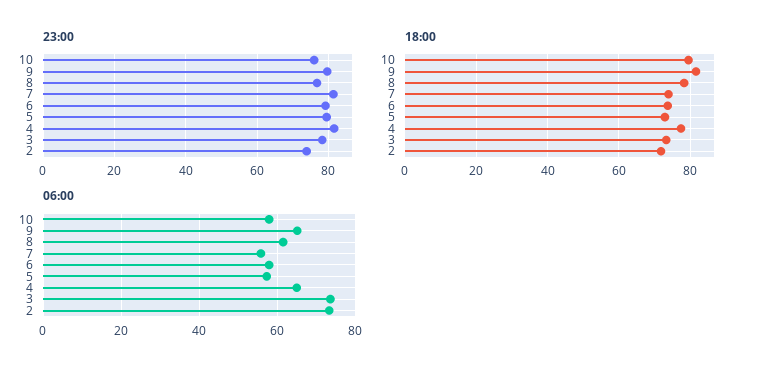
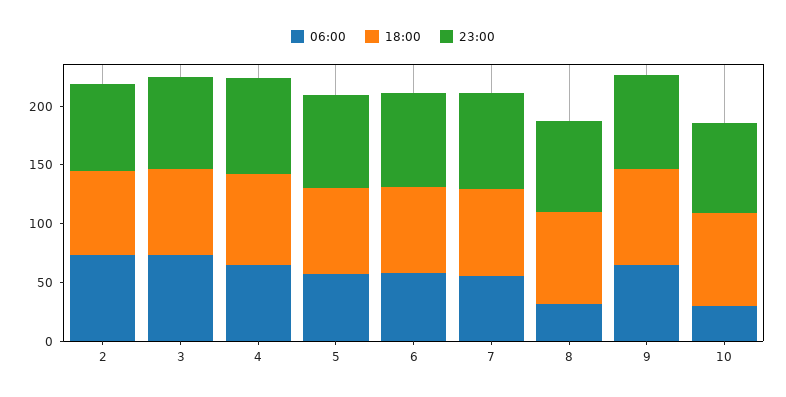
  {
    "23:00": {
      "10": 76,
      "9": 80,
      "8": 76,
      "7": 82,
      "6": 80,
      "5": 80,
      "4": 82,
      "3": 78,
      "2": 74
    },
    "18:00": {
      "10": 80,
      "9": 82,
      "8": 78,
      "7": 74,
      "6": 74,
      "5": 72,
      "4": 78,
      "3": 74,
      "2": 72
    },
    "06:00": {
-     "10": 58,
+     "10": 30,
      "9": 66,
-     "8": 62,
+     "8": 30,
      "7": 56,
      "6": 58,
      "5": 58,
      "4": 66,
      "3": 74,
      "2": 74
    }
  }

